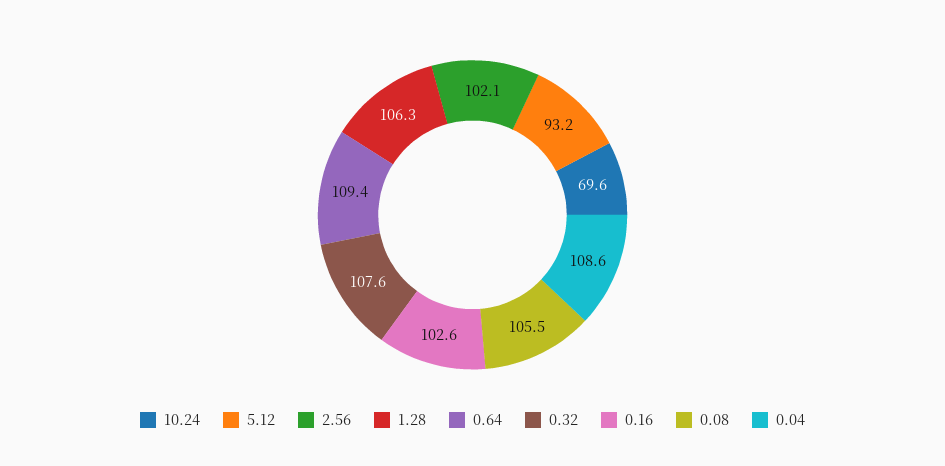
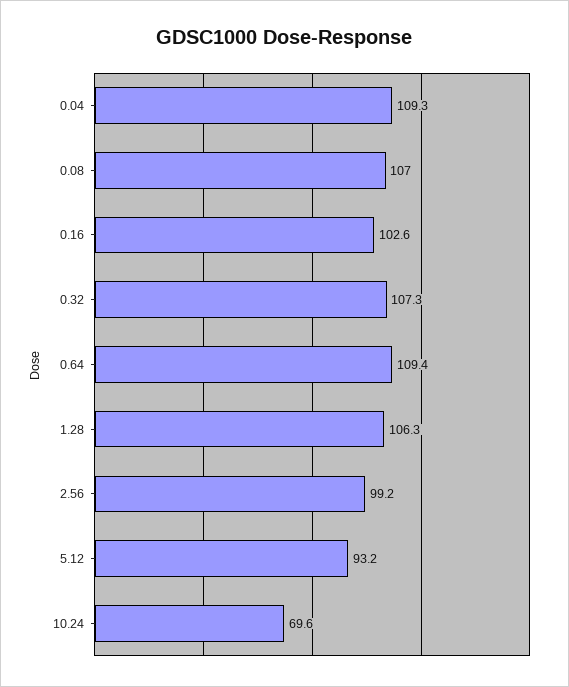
  {
    "10.24": 69.6,
    "5.12": 93.2,
-   "2.56": 102.1,
+   "2.56": 99.2,
    "1.28": 106.3,
    "0.64": 109.4,
-   "0.32": 107.6,
+   "0.32": 107.3,
    "0.16": 102.6,
-   "0.08": 105.5,
+   "0.08": 107,
-   "0.04": 108.6
+   "0.04": 109.3
  }

